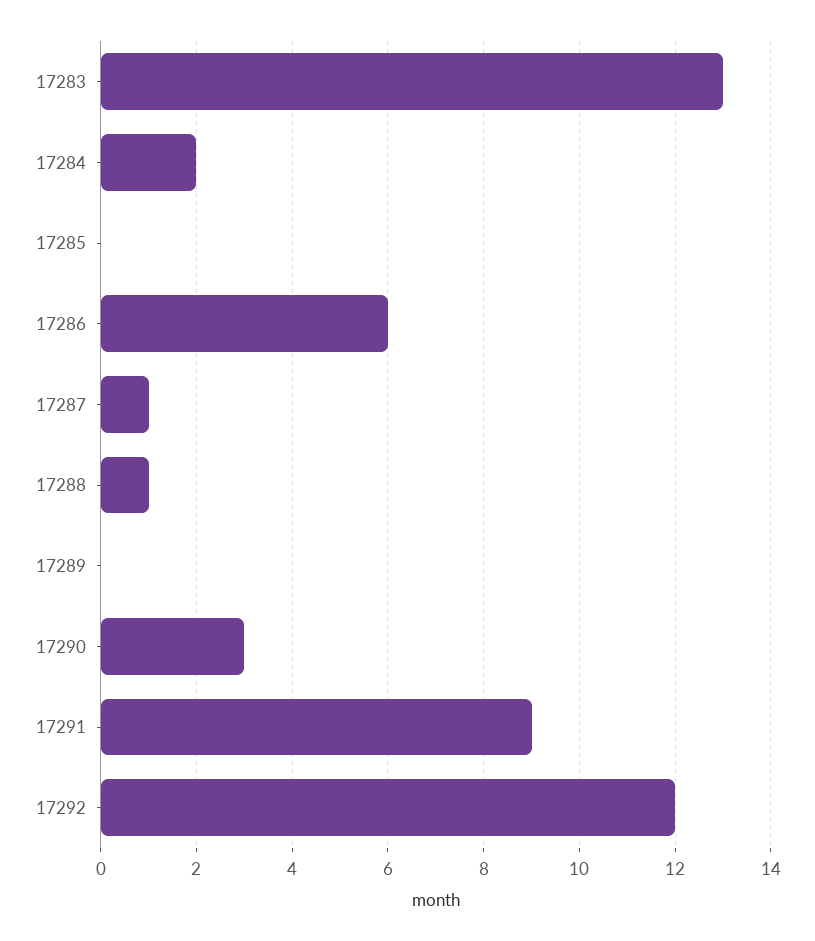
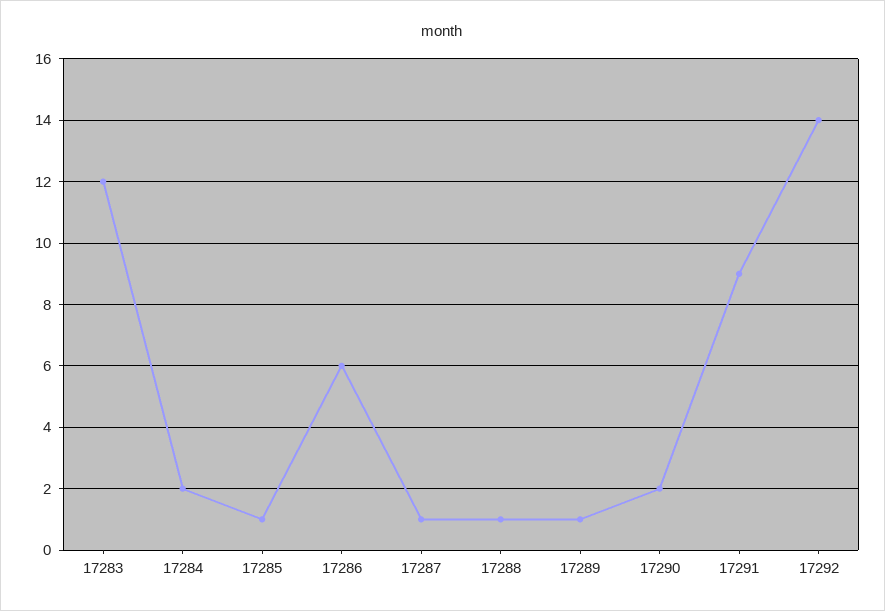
  {
-   "17283": 13,
+   "17283": 12,
    "17284": 2,
-   "17285": 0,
+   "17285": 1,
    "17286": 6,
    "17287": 1,
    "17288": 1,
-   "17289": 0,
+   "17289": 1,
-   "17290": 3,
+   "17290": 2,
    "17291": 9,
-   "17292": 12
+   "17292": 14
  }

